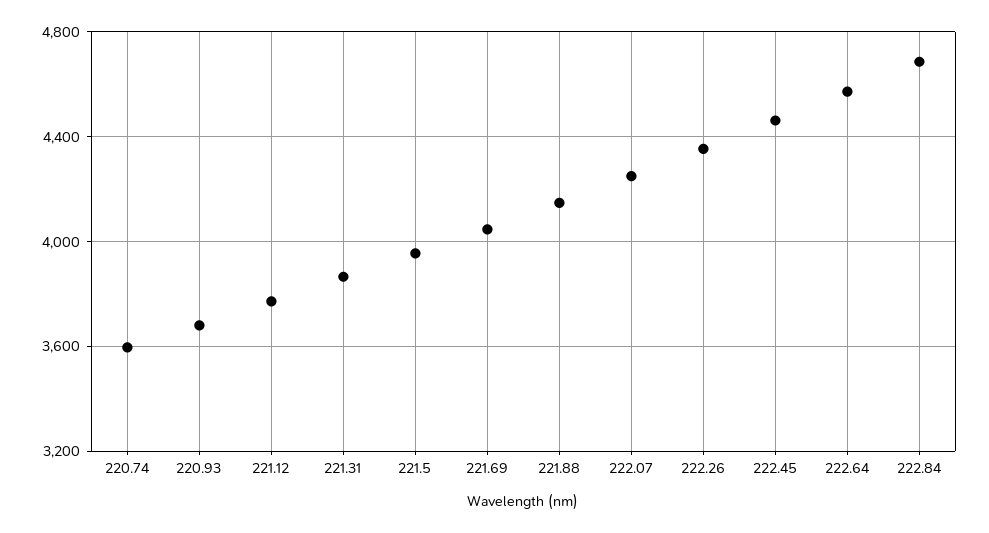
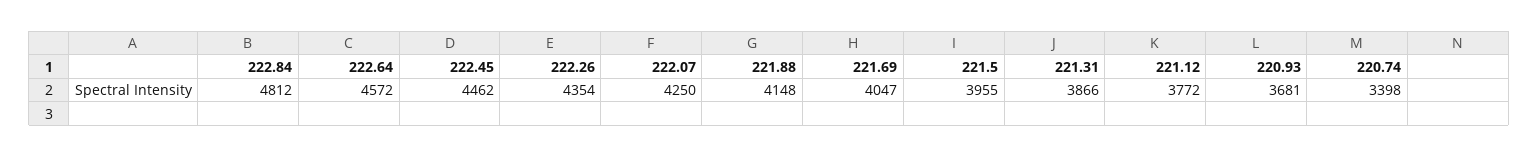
  {
-   "220.74": 3600,
+   "220.74": 3398,
    "220.93": 3681,
    "221.12": 3772,
    "221.31": 3866,
    "221.5": 3955,
    "221.69": 4047,
    "221.88": 4148,
    "222.07": 4250,
    "222.26": 4354,
    "222.45": 4462,
    "222.64": 4572,
-   "222.84": 4700
+   "222.84": 4812
  }

